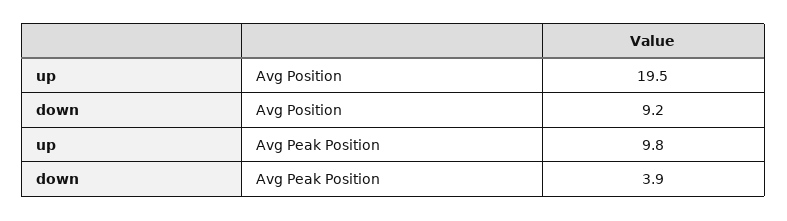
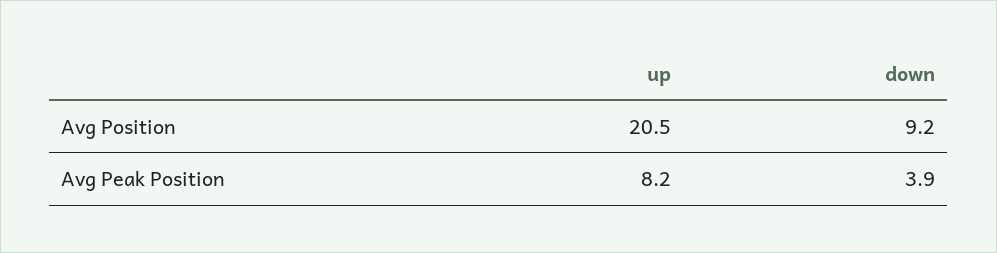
  {
    "up": {
-     "Avg Position": 19.5,
+     "Avg Position": 20.5,
-     "Avg Peak Position": 9.8
+     "Avg Peak Position": 8.2
    },
    "down": {
      "Avg Position": 9.2,
      "Avg Peak Position": 3.9
    }
  }

